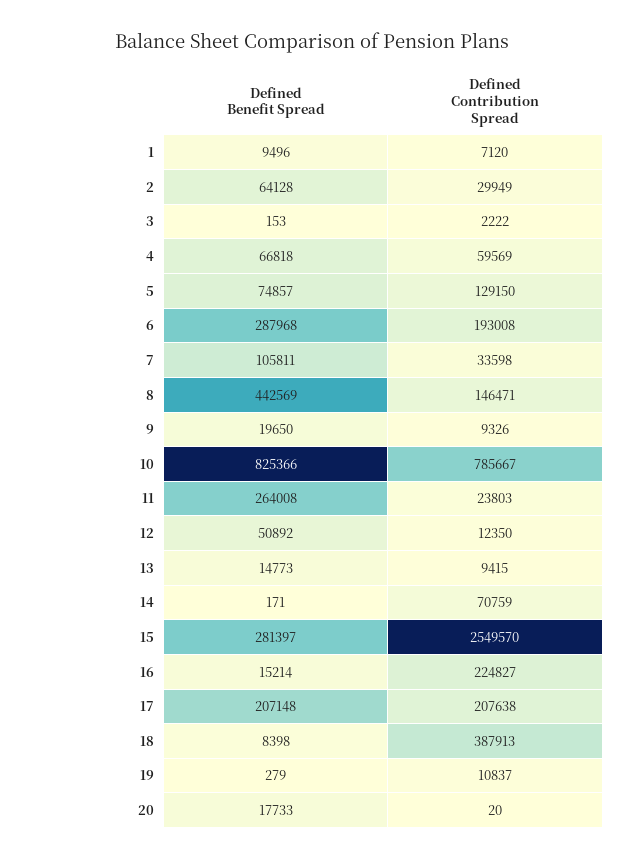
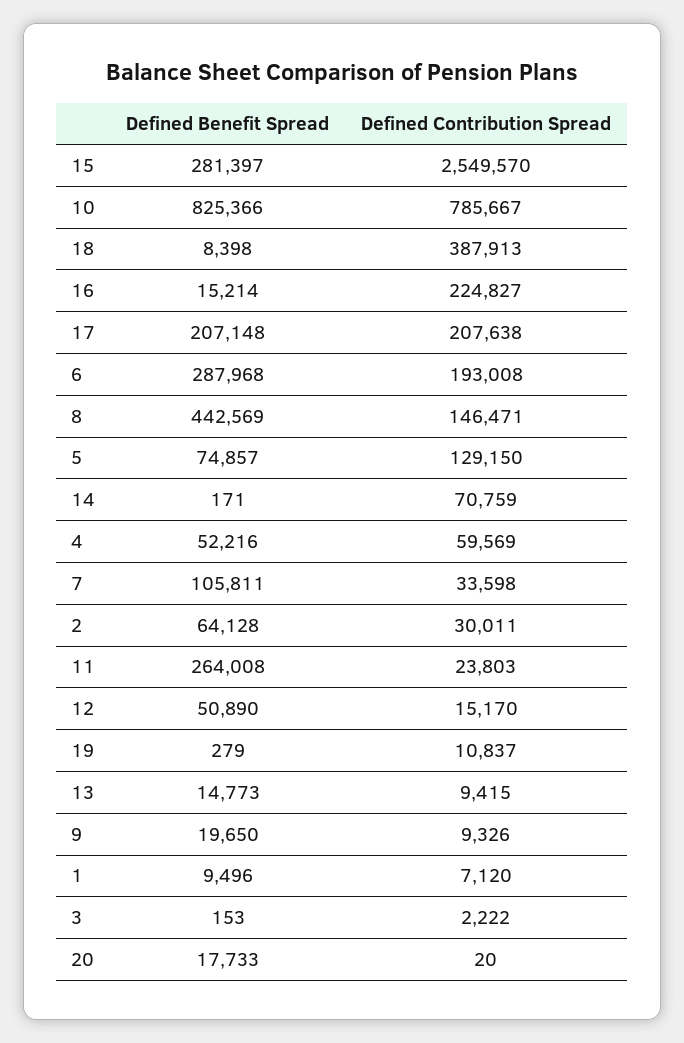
  {
    "Defined Benefit Spread": {
      "1": 9496,
      "2": 64128,
      "3": 153,
-     "4": 66818,
+     "4": 52216,
      "5": 74857,
      "6": 287968,
      "7": 105811,
      "8": 442569,
      "9": 19650,
      "10": 825366,
      "11": 264008,
-     "12": 50892,
+     "12": 50890,
      "13": 14773,
      "14": 171,
      "15": 281397,
      "16": 15214,
      "17": 207148,
      "18": 8398,
      "19": 279,
      "20": 17733
    },
    "Defined Contribution Spread": {
      "1": 7120,
-     "2": 29949,
+     "2": 30011,
      "3": 2222,
      "4": 59569,
      "5": 129150,
      "6": 193008,
      "7": 33598,
      "8": 146471,
      "9": 9326,
      "10": 785667,
      "11": 23803,
-     "12": 12350,
+     "12": 15170,
      "13": 9415,
      "14": 70759,
      "15": 2549570,
      "16": 224827,
      "17": 207638,
      "18": 387913,
      "19": 10837,
      "20": 20
    }
  }

